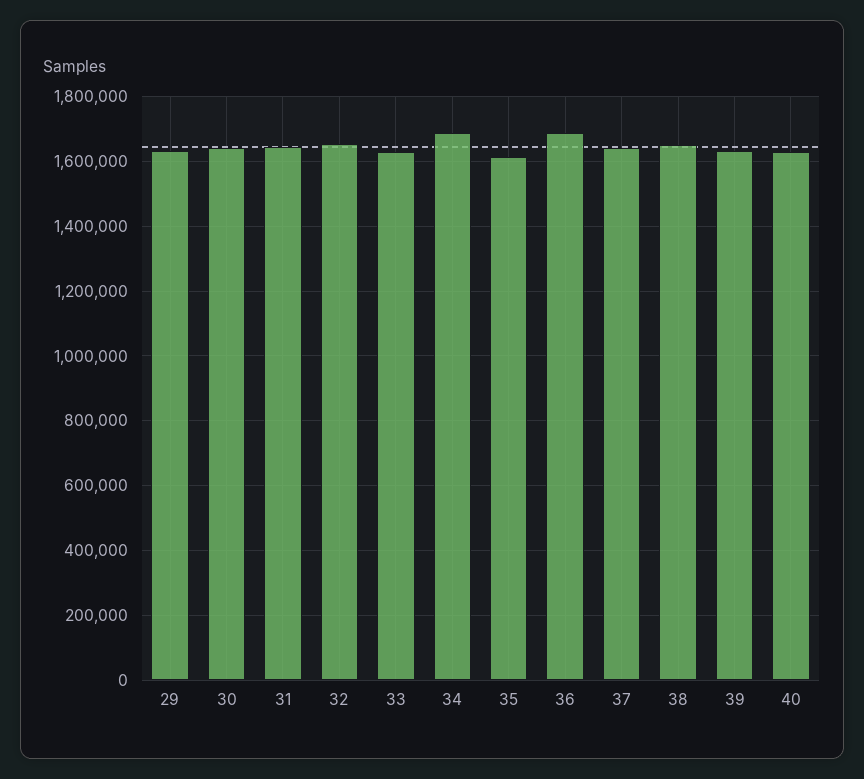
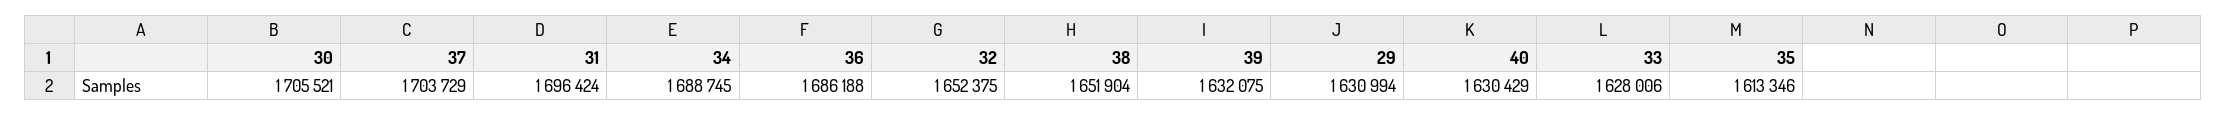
  {
    "29": 1630994,
-   "30": 1640000,
+   "30": 1705521,
-   "31": 1640000,
+   "31": 1696424,
    "32": 1652375,
    "33": 1628006,
    "34": 1688745,
    "35": 1613346,
    "36": 1686188,
-   "37": 1640000,
+   "37": 1703729,
    "38": 1651904,
    "39": 1632075,
    "40": 1630429
  }

